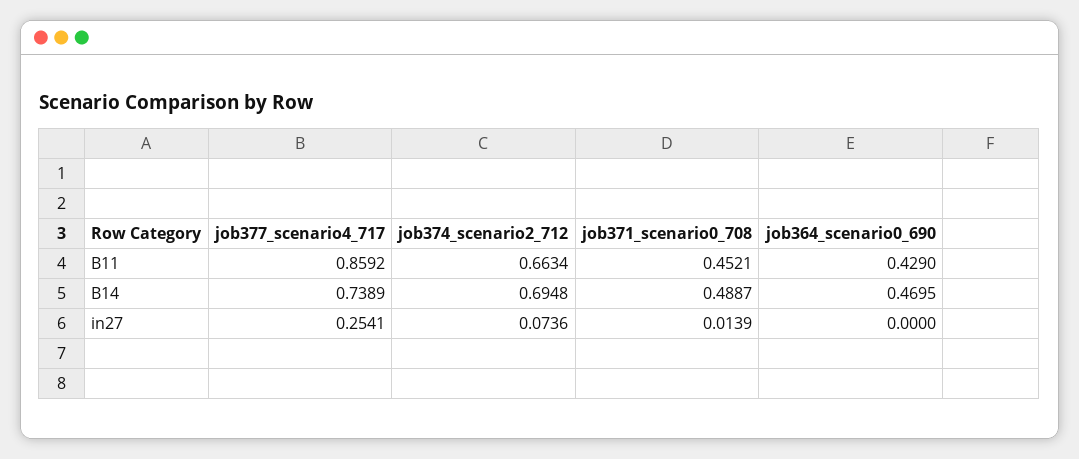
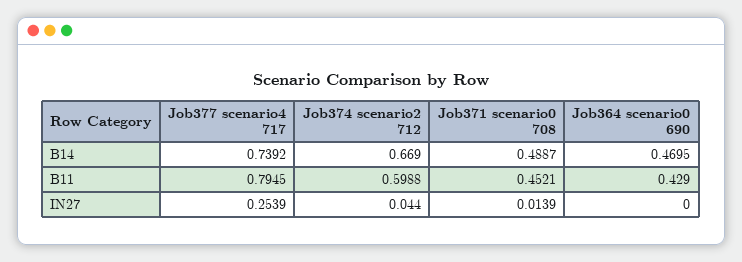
  {
    "job377_scenario4_717": {
-     "B11": 0.8592,
+     "B11": 0.7945,
-     "B14": 0.7389,
+     "B14": 0.7392,
-     "in27": 0.2541
+     "in27": 0.2539
    },
    "job374_scenario2_712": {
-     "B11": 0.6634,
+     "B11": 0.5988,
-     "B14": 0.6948,
+     "B14": 0.669,
-     "in27": 0.0736
+     "in27": 0.044
    },
    "job371_scenario0_708": {
      "B11": 0.4521,
      "B14": 0.4887,
      "in27": 0.0139
    },
    "job364_scenario0_690": {
      "B11": 0.429,
      "B14": 0.4695,
      "in27": 0
    }
  }

